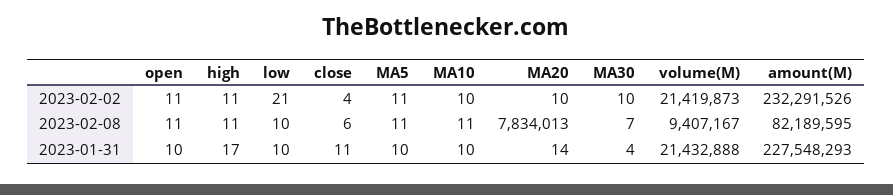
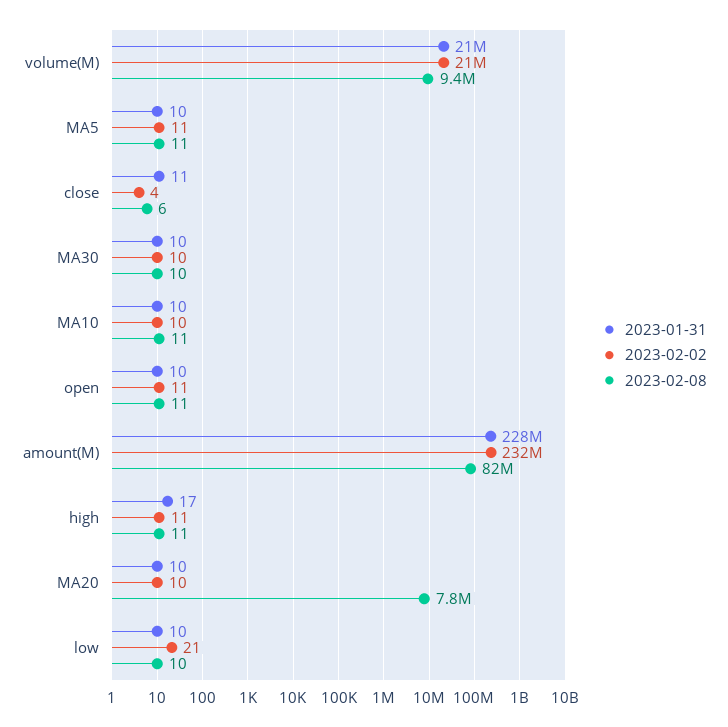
  {
    "2023-02-02": {
      "open": 11,
      "high": 11,
      "low": 21,
      "close": 4,
      "MA5": 11,
      "MA10": 10,
      "MA20": 10,
      "MA30": 10,
      "volume(M)": 21419873,
      "amount(M)": 232291526
    },
    "2023-02-08": {
      "open": 11,
      "high": 11,
      "low": 10,
      "close": 6,
      "MA5": 11,
      "MA10": 11,
      "MA20": 7834013,
-     "MA30": 7,
+     "MA30": 10,
      "volume(M)": 9407167,
      "amount(M)": 82189595
    },
    "2023-01-31": {
      "open": 10,
      "high": 17,
      "low": 10,
      "close": 11,
      "MA5": 10,
      "MA10": 10,
-     "MA20": 14,
+     "MA20": 10,
-     "MA30": 4,
+     "MA30": 10,
      "volume(M)": 21432888,
      "amount(M)": 227548293
    }
  }

